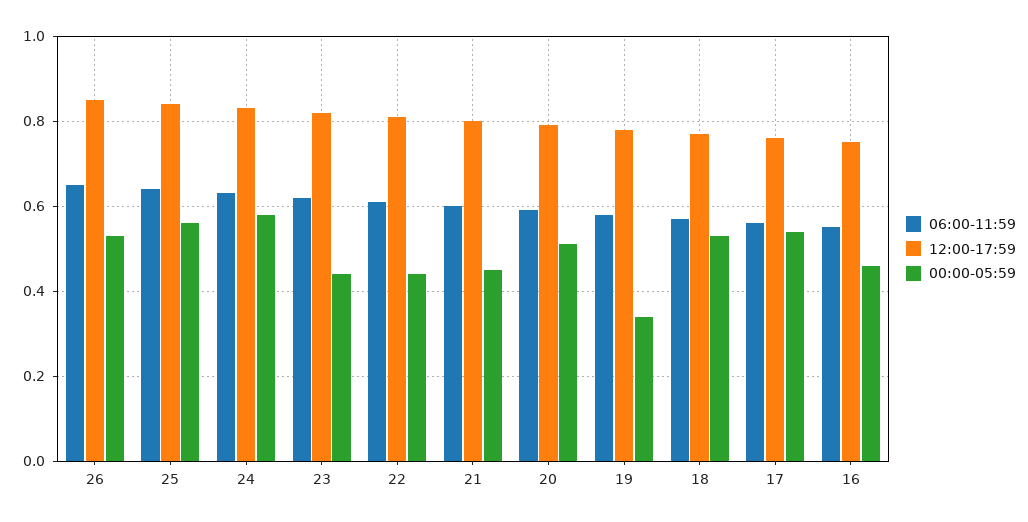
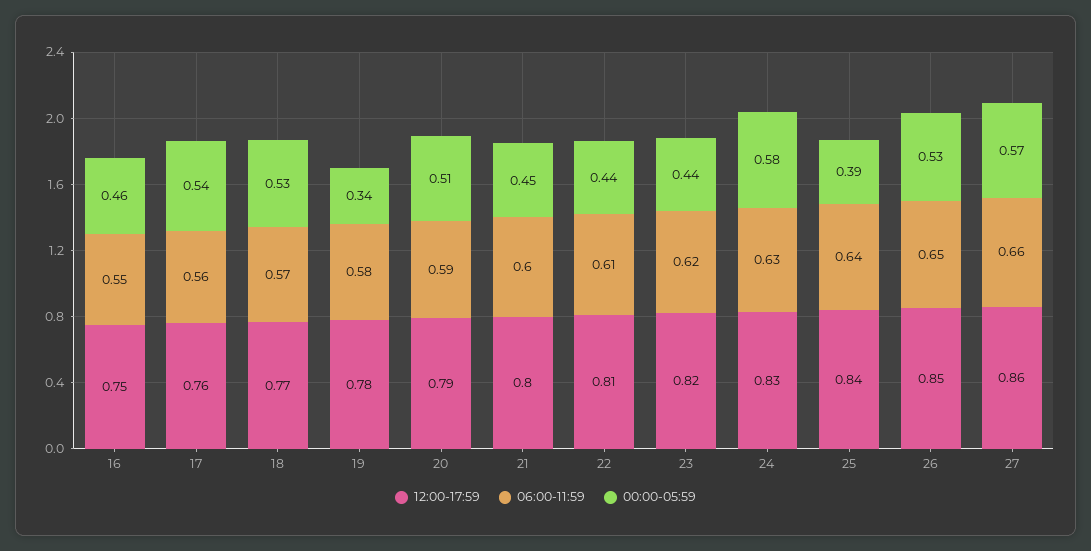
  {
    "06:00-11:59": {
      "26": 0.65,
      "25": 0.64,
      "24": 0.63,
      "23": 0.62,
      "22": 0.61,
      "21": 0.6,
      "20": 0.59,
      "19": 0.58,
      "18": 0.57,
      "17": 0.56,
-     "16": 0.55
+     "16": 0.55,
+     "27": 0.66
    },
    "12:00-17:59": {
      "26": 0.85,
      "25": 0.84,
      "24": 0.83,
      "23": 0.82,
      "22": 0.81,
      "21": 0.8,
      "20": 0.79,
      "19": 0.78,
      "18": 0.77,
      "17": 0.76,
-     "16": 0.75
+     "16": 0.75,
+     "27": 0.86
    },
    "00:00-05:59": {
      "26": 0.53,
-     "25": 0.55,
+     "25": 0.39,
      "24": 0.58,
      "23": 0.44,
      "22": 0.44,
      "21": 0.45,
      "20": 0.51,
      "19": 0.34,
      "18": 0.53,
      "17": 0.54,
-     "16": 0.46
+     "16": 0.46,
+     "27": 0.57
    }
  }

